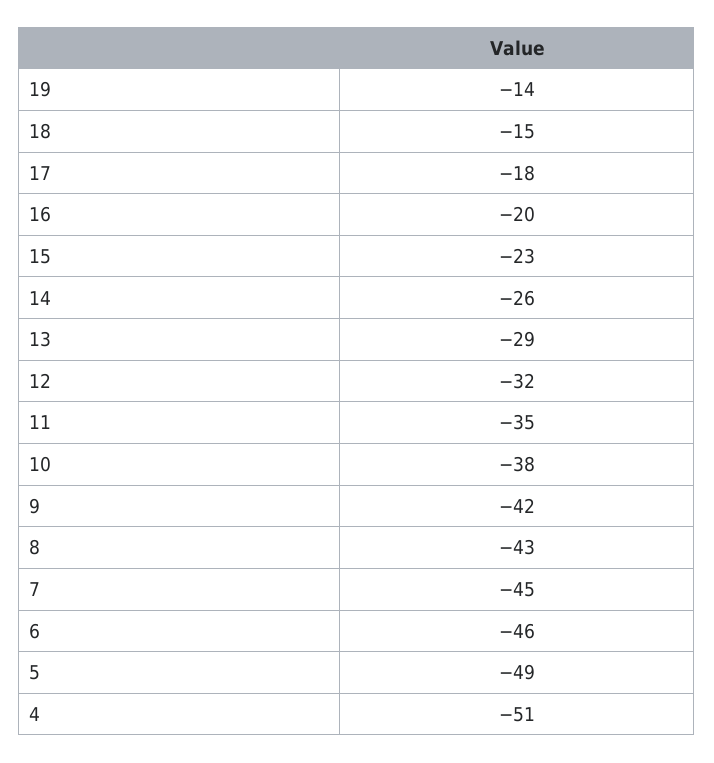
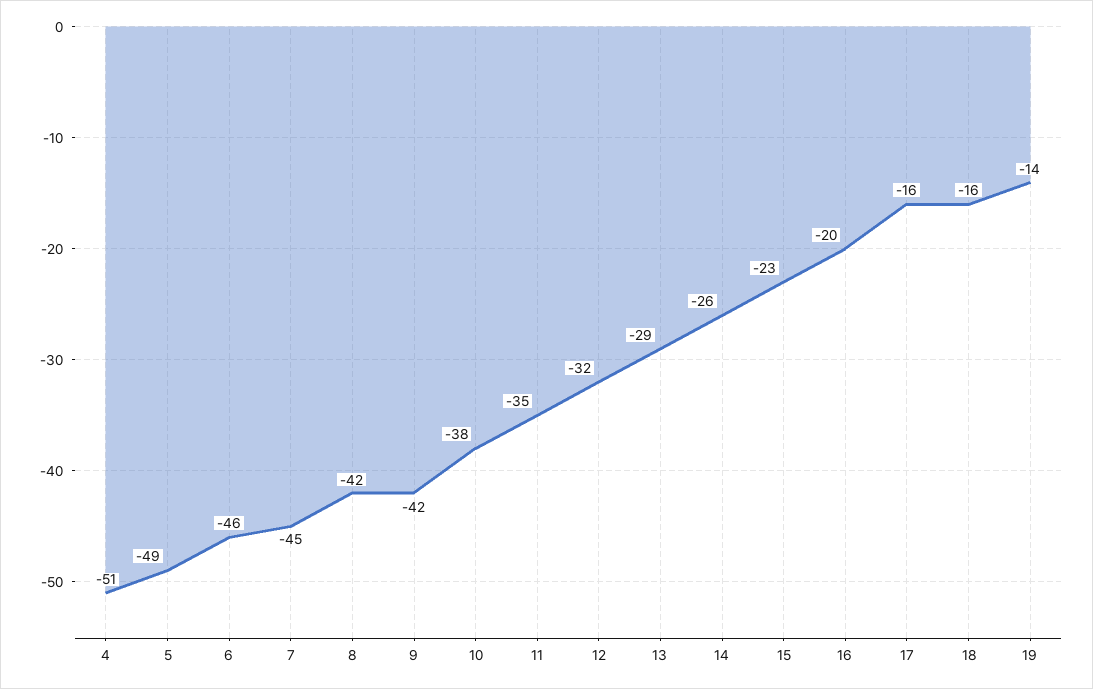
  {
    "19": -14,
-   "18": -15,
+   "18": -16,
-   "17": -18,
+   "17": -16,
    "16": -20,
    "15": -23,
    "14": -26,
    "13": -29,
    "12": -32,
    "11": -35,
    "10": -38,
    "9": -42,
-   "8": -43,
+   "8": -42,
    "7": -45,
    "6": -46,
    "5": -49,
    "4": -51
  }

